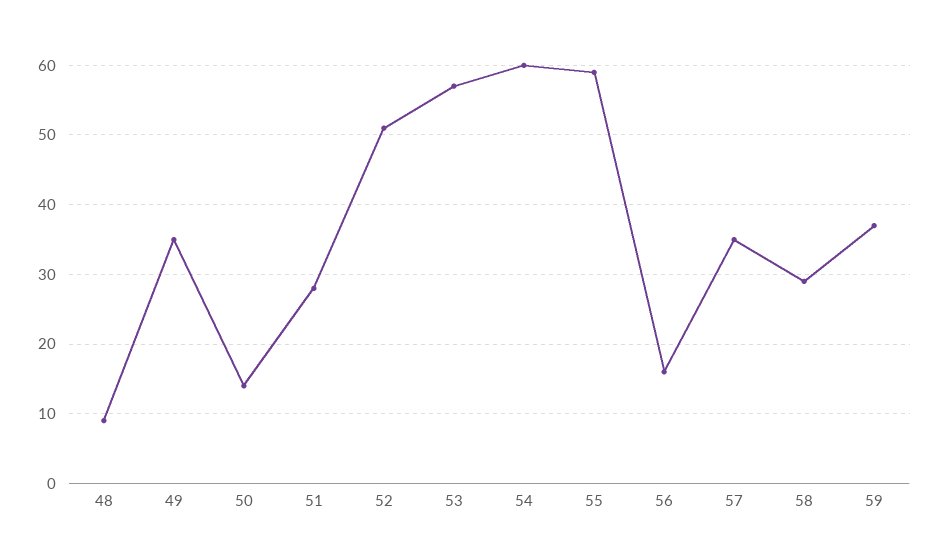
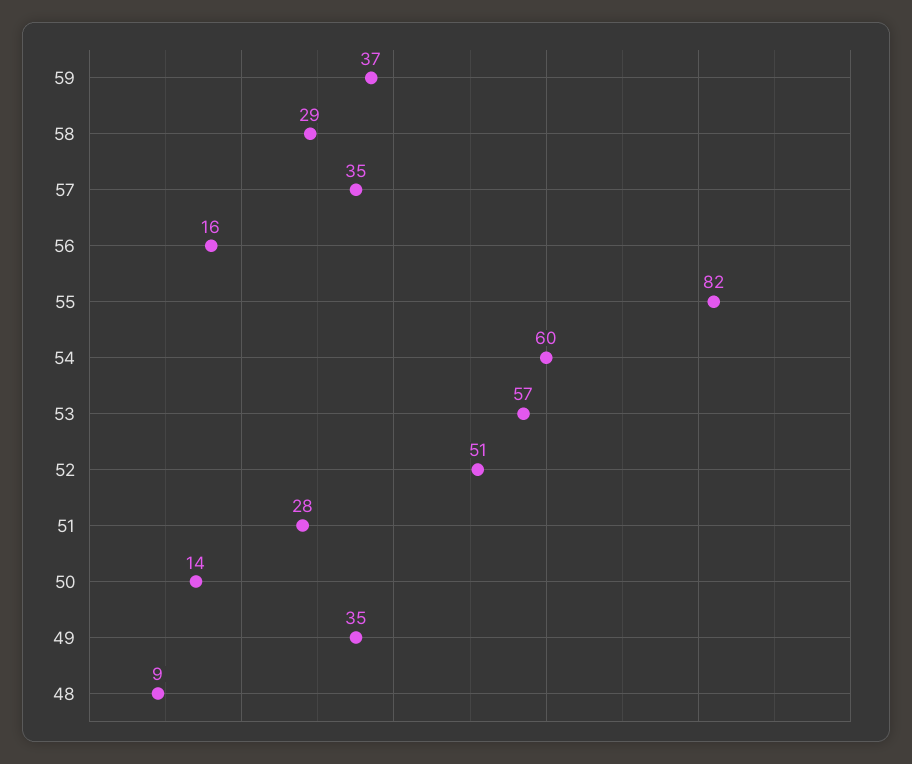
  {
    "48": 9,
    "49": 35,
    "50": 14,
    "51": 28,
    "52": 51,
    "53": 57,
    "54": 60,
-   "55": 59,
+   "55": 82,
    "56": 16,
    "57": 35,
    "58": 29,
    "59": 37
  }

